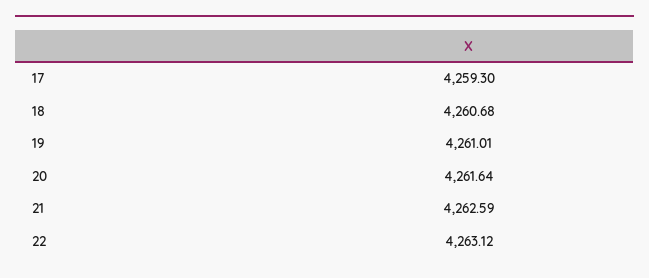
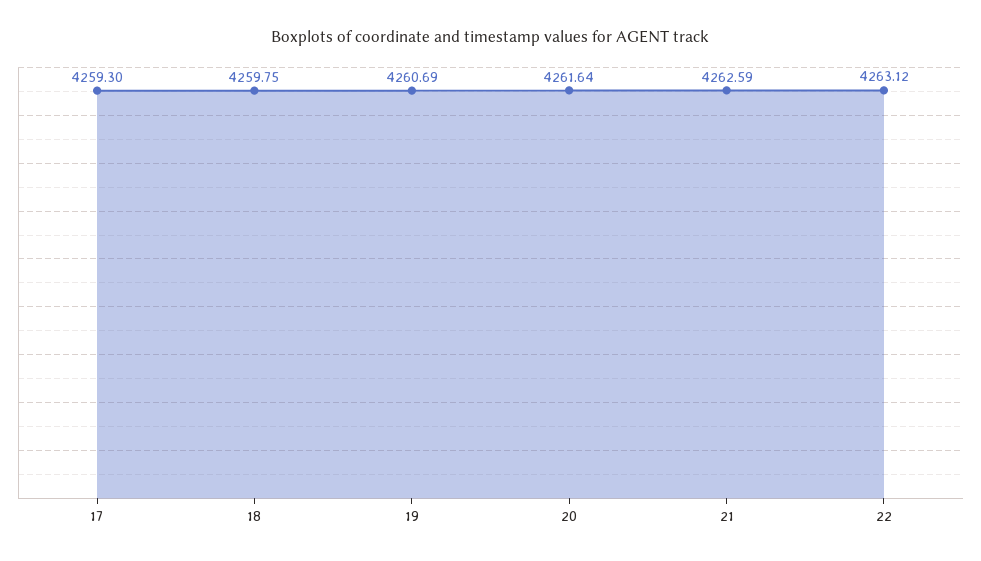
  {
    "17": 4259.3,
-   "18": 4260.68,
+   "18": 4259.75,
-   "19": 4261.01,
+   "19": 4260.69,
    "20": 4261.64,
    "21": 4262.59,
    "22": 4263.12
  }

